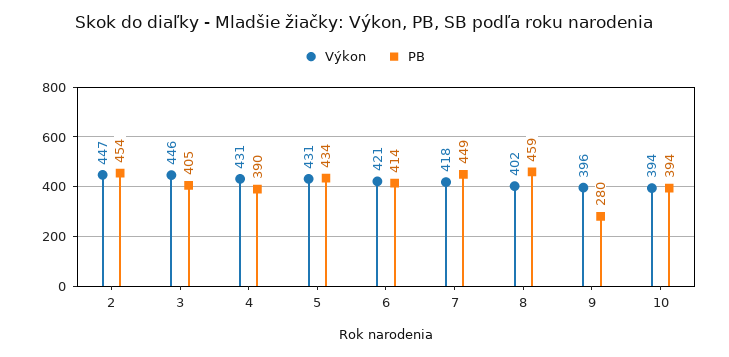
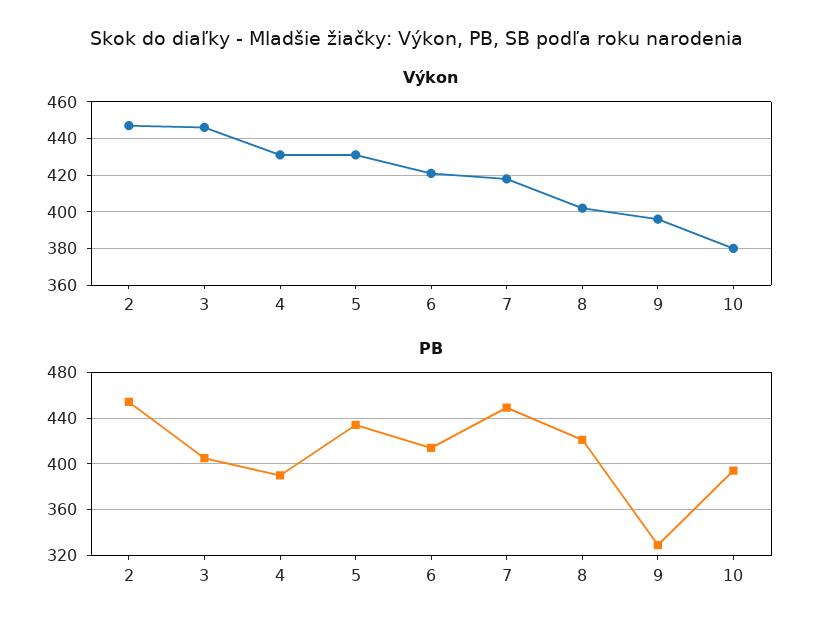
  {
    "Výkon": {
      "2": 447,
      "3": 446,
      "4": 431,
      "5": 431,
      "6": 421,
      "7": 418,
      "8": 402,
      "9": 396,
-     "10": 394
+     "10": 380
    },
    "PB": {
      "2": 454,
      "3": 405,
      "4": 390,
      "5": 434,
      "6": 414,
      "7": 449,
-     "8": 459,
+     "8": 420,
-     "9": 280,
+     "9": 330,
      "10": 394
    }
  }

